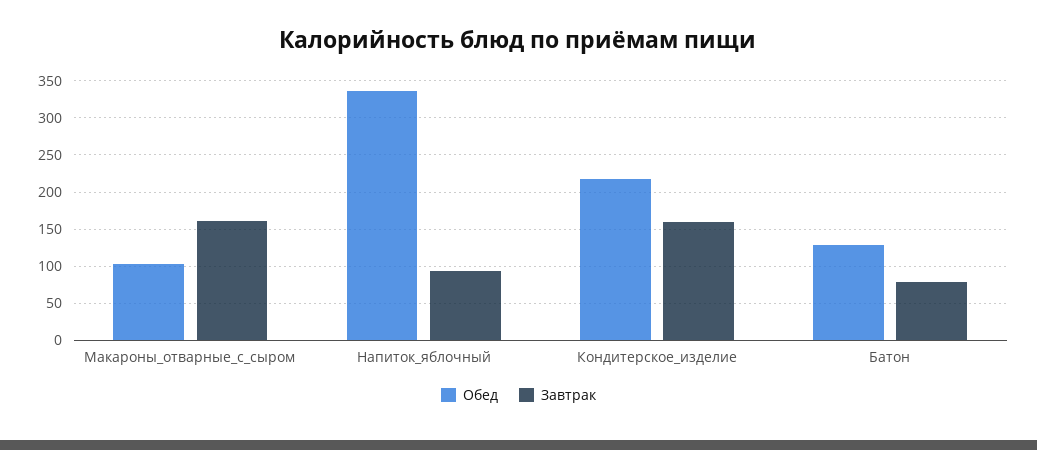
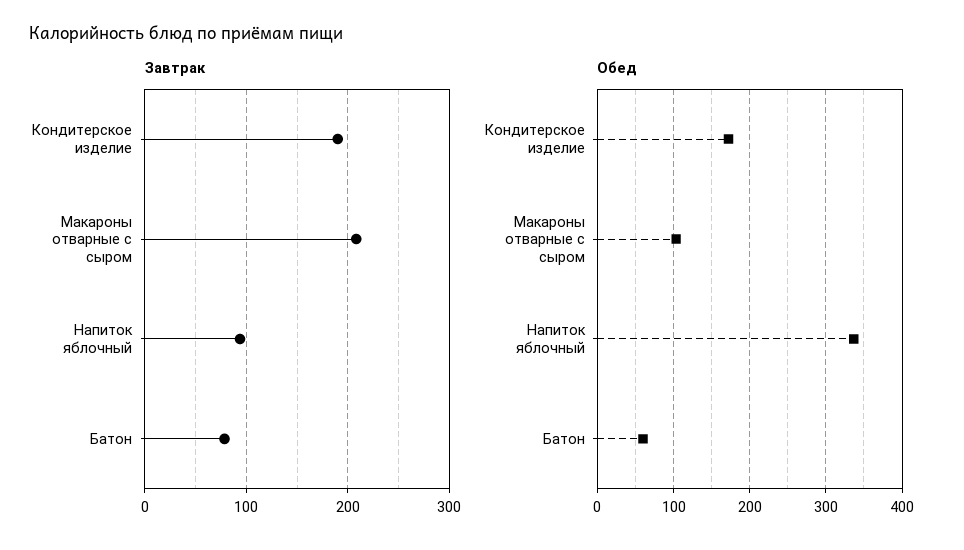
  {
    "Обед": {
      "Макароны_отварные_с_сыром": 100,
      "Напиток_яблочный": 340,
-     "Кондитерское_изделие": 220,
+     "Кондитерское_изделие": 170,
-     "Батон": 130
+     "Батон": 60
    },
    "Завтрак": {
-     "Макароны_отварные_с_сыром": 160,
+     "Макароны_отварные_с_сыром": 210,
      "Напиток_яблочный": 90,
-     "Кондитерское_изделие": 160,
+     "Кондитерское_изделие": 190,
      "Батон": 80
    }
  }

